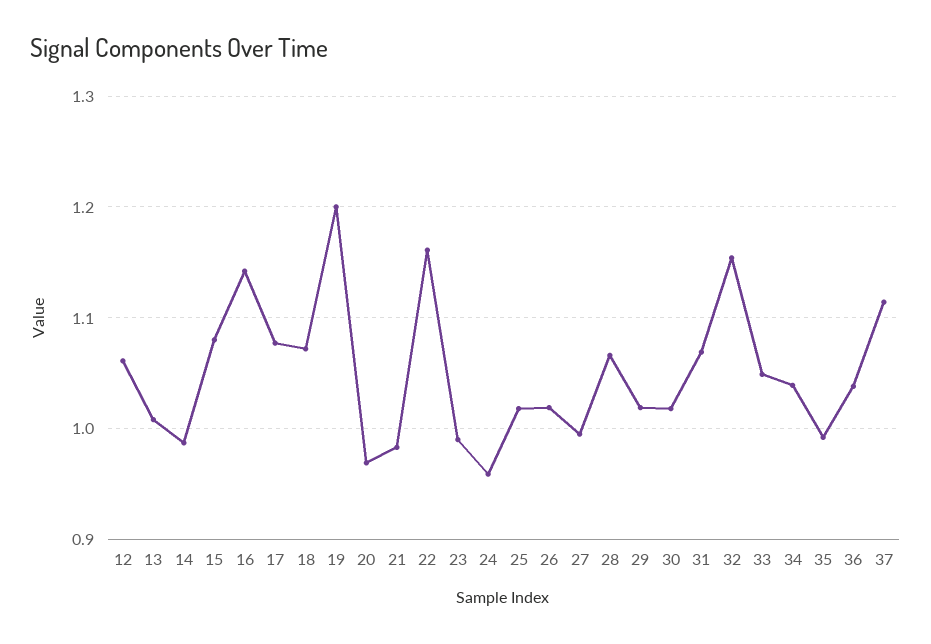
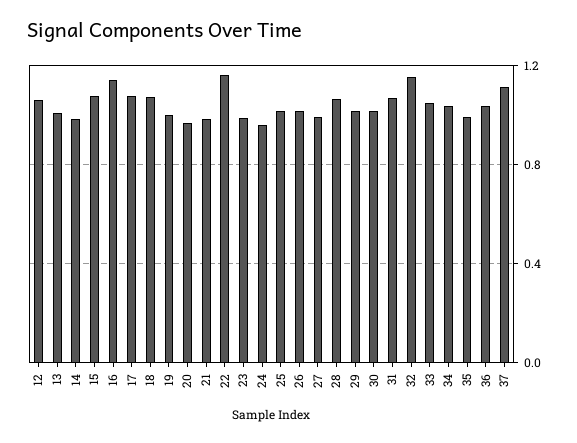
  {
    "12": 1.06,
    "13": 1.01,
    "14": 0.99,
    "15": 1.08,
    "16": 1.14,
    "17": 1.08,
    "18": 1.07,
-   "19": 1.2,
+   "19": 1,
    "20": 0.97,
    "21": 0.98,
    "22": 1.16,
    "23": 0.99,
    "24": 0.96,
    "25": 1.02,
    "26": 1.02,
    "27": 1,
    "28": 1.07,
    "29": 1.02,
    "30": 1.02,
    "31": 1.07,
    "32": 1.15,
    "33": 1.05,
    "34": 1.04,
    "35": 0.99,
    "36": 1.04,
    "37": 1.11
  }

